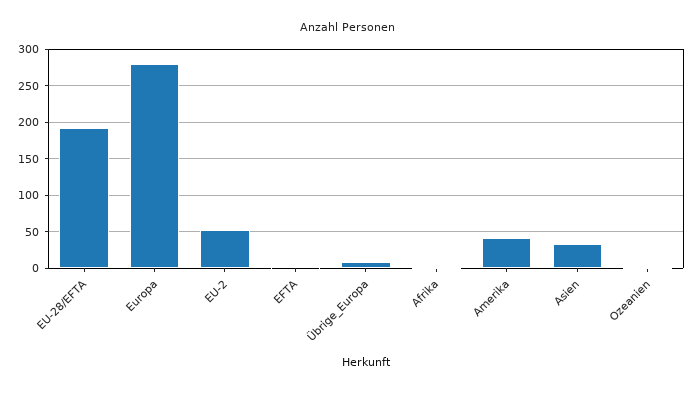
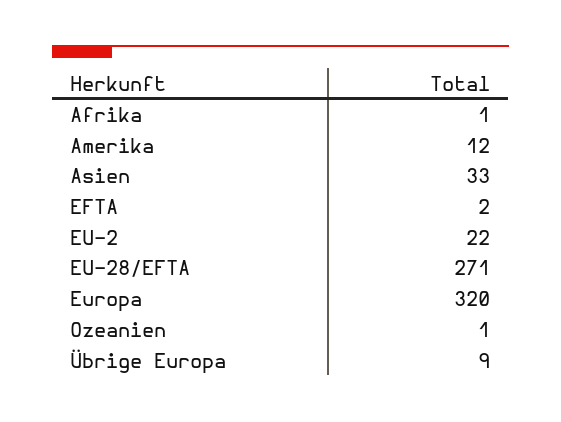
  {
-   "EU-28/EFTA": 190,
+   "EU-28/EFTA": 271,
-   "Europa": 280,
+   "Europa": 320,
-   "EU-2": 50,
+   "EU-2": 22,
    "EFTA": 2,
    "Übrige_Europa": 9,
    "Afrika": 1,
-   "Amerika": 40,
+   "Amerika": 12,
    "Asien": 33,
    "Ozeanien": 1
  }

